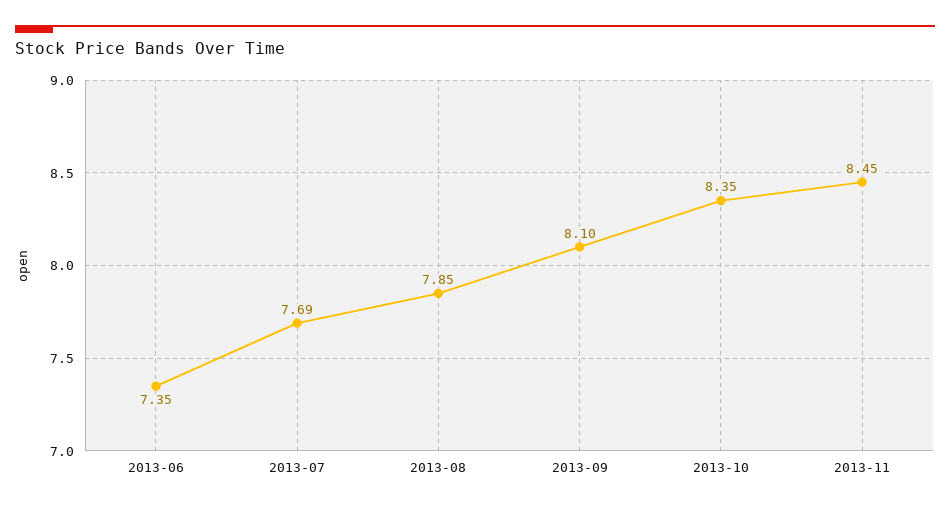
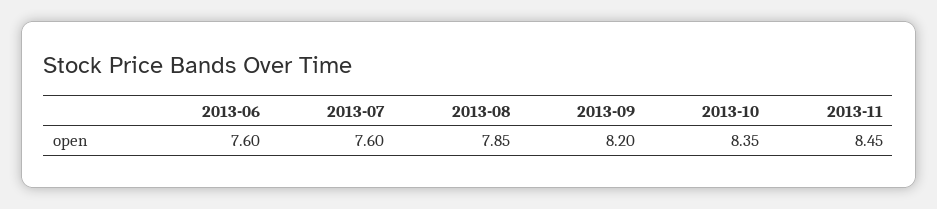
  {
-   "2013-06": 7.35,
+   "2013-06": 7.6,
-   "2013-07": 7.69,
+   "2013-07": 7.6,
    "2013-08": 7.85,
-   "2013-09": 8.1,
+   "2013-09": 8.2,
    "2013-10": 8.35,
    "2013-11": 8.45
  }

